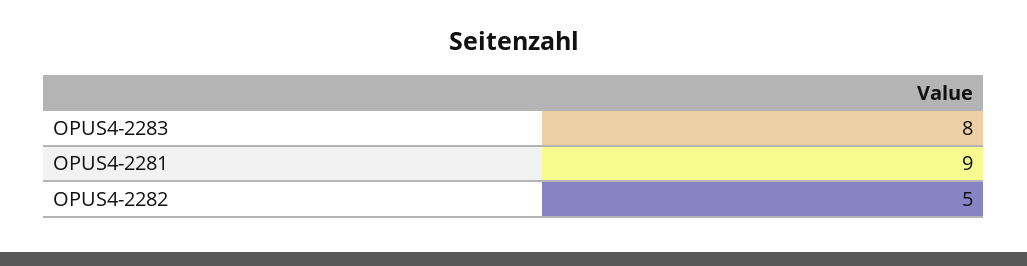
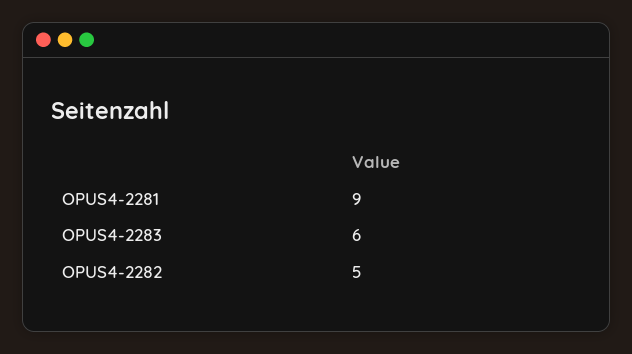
  {
-   "OPUS4-2283": 8,
+   "OPUS4-2283": 6,
    "OPUS4-2281": 9,
    "OPUS4-2282": 5
  }

